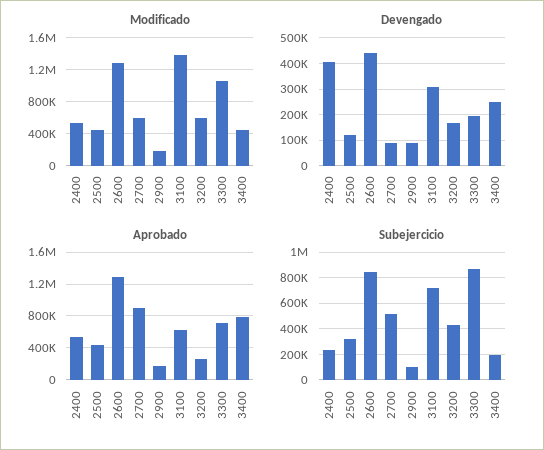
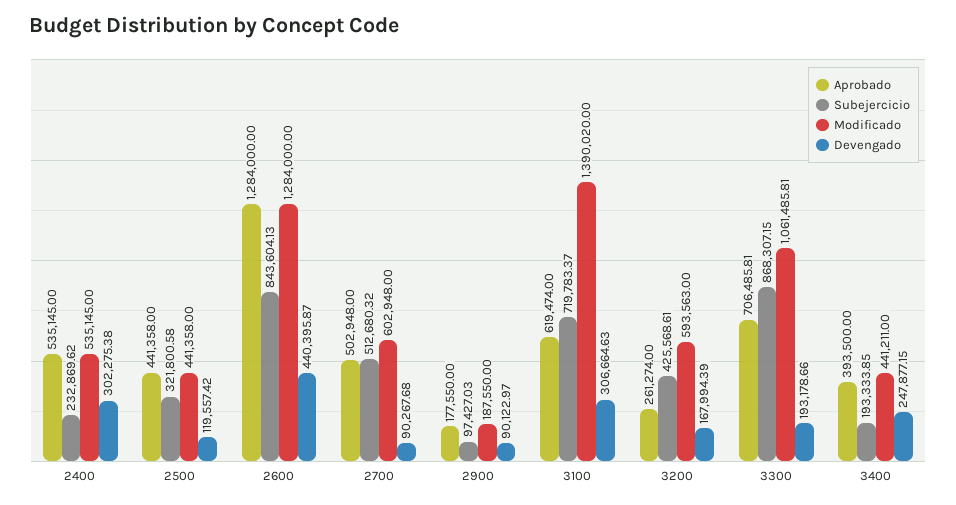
  {
    "Modificado": {
      "2400": 535145,
      "2500": 441358,
      "2600": 1284000,
      "2700": 602948,
      "2900": 187550,
      "3100": 1390020,
      "3200": 593563,
      "3300": 1061485.81,
      "3400": 441211
    },
    "Devengado": {
-     "2400": 400000,
+     "2400": 302275.38,
      "2500": 119557.42,
      "2600": 440395.87,
      "2700": 90267.68,
      "2900": 90122.97,
      "3100": 306664.63,
      "3200": 167994.39,
      "3300": 193178.66,
      "3400": 247877.15
    },
    "Aprobado": {
      "2400": 535145,
      "2500": 441358,
      "2600": 1284000,
-     "2700": 900000,
+     "2700": 502948,
      "2900": 177550,
      "3100": 619474,
      "3200": 261274,
      "3300": 706485.81,
-     "3400": 800000
+     "3400": 393500
    },
    "Subejercicio": {
      "2400": 232869.62,
      "2500": 321800.58,
      "2600": 843604.13,
      "2700": 512680.32,
      "2900": 97427.03,
      "3100": 719783.37,
      "3200": 425568.61,
      "3300": 868307.15,
      "3400": 193333.85
    }
  }

